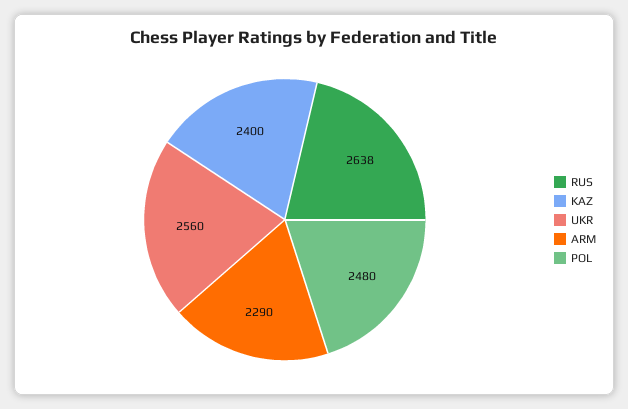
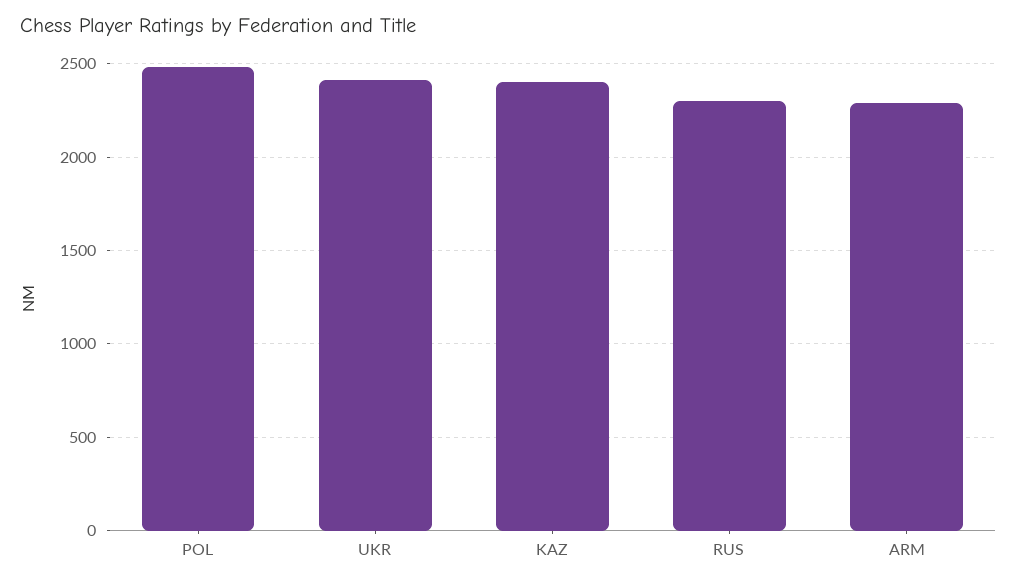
  {
-   "RUS": 2638,
+   "RUS": 2300,
    "KAZ": 2400,
-   "UKR": 2560,
+   "UKR": 2400,
    "ARM": 2290,
    "POL": 2480
  }

